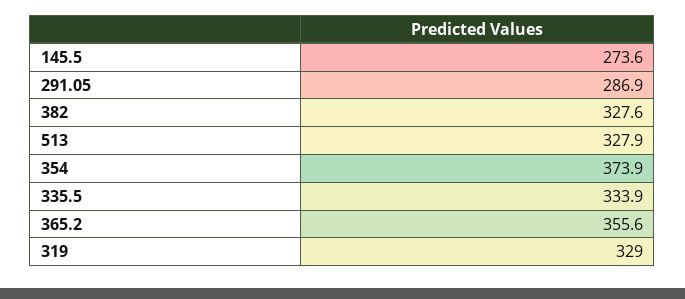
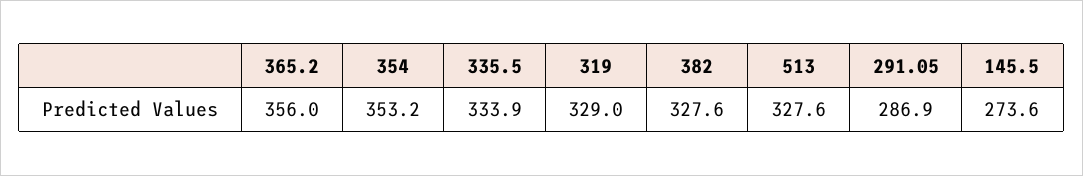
  {
    "145.5": 273.6,
    "291.05": 286.9,
    "382": 327.6,
-   "513": 327.9,
+   "513": 327.6,
-   "354": 373.9,
+   "354": 353.2,
    "335.5": 333.9,
-   "365.2": 355.6,
+   "365.2": 356,
    "319": 329
  }

